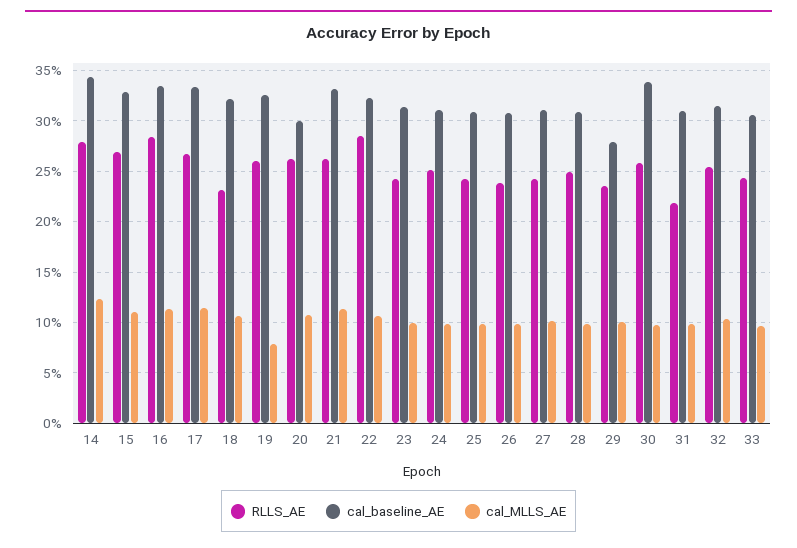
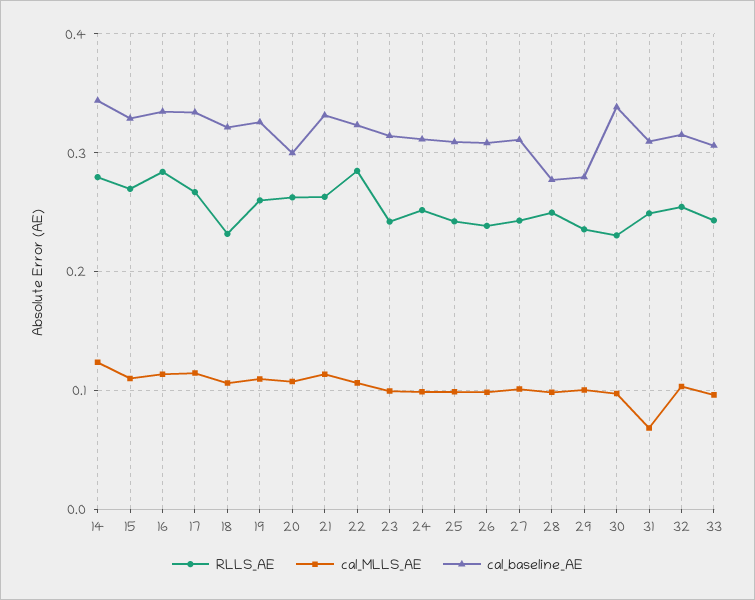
  {
    "RLLS_AE": {
      "14": 0.28,
      "15": 0.27,
      "16": 0.28,
      "17": 0.27,
      "18": 0.23,
      "19": 0.26,
      "20": 0.26,
      "21": 0.26,
      "22": 0.28,
      "23": 0.24,
      "24": 0.25,
      "25": 0.24,
      "26": 0.24,
      "27": 0.24,
      "28": 0.25,
      "29": 0.24,
-     "30": 0.26,
+     "30": 0.23,
-     "31": 0.22,
+     "31": 0.25,
      "32": 0.25,
      "33": 0.24
    },
    "cal_baseline_AE": {
      "14": 0.34,
      "15": 0.33,
      "16": 0.33,
      "17": 0.33,
      "18": 0.32,
      "19": 0.33,
      "20": 0.3,
      "21": 0.33,
      "22": 0.32,
      "23": 0.31,
      "24": 0.31,
      "25": 0.31,
      "26": 0.31,
      "27": 0.31,
-     "28": 0.31,
+     "28": 0.28,
      "29": 0.28,
      "30": 0.34,
      "31": 0.31,
      "32": 0.32,
      "33": 0.31
    },
    "cal_MLLS_AE": {
      "14": 0.12,
      "15": 0.11,
      "16": 0.11,
      "17": 0.11,
      "18": 0.11,
-     "19": 0.08,
+     "19": 0.11,
      "20": 0.11,
      "21": 0.11,
      "22": 0.11,
      "23": 0.1,
      "24": 0.1,
      "25": 0.1,
      "26": 0.1,
      "27": 0.1,
      "28": 0.1,
      "29": 0.1,
      "30": 0.1,
-     "31": 0.1,
+     "31": 0.07,
      "32": 0.1,
      "33": 0.1
    }
  }

